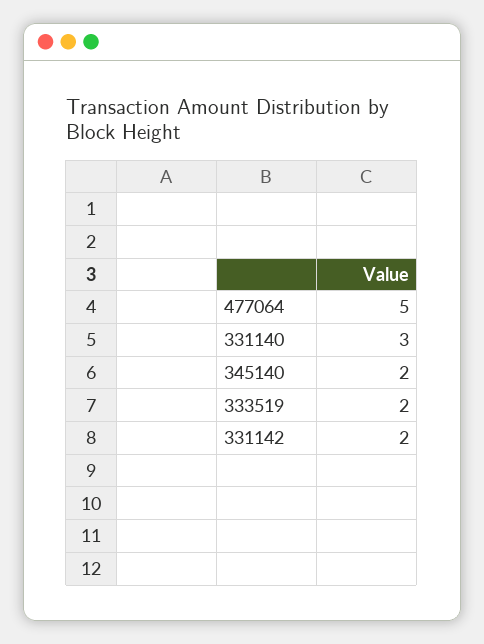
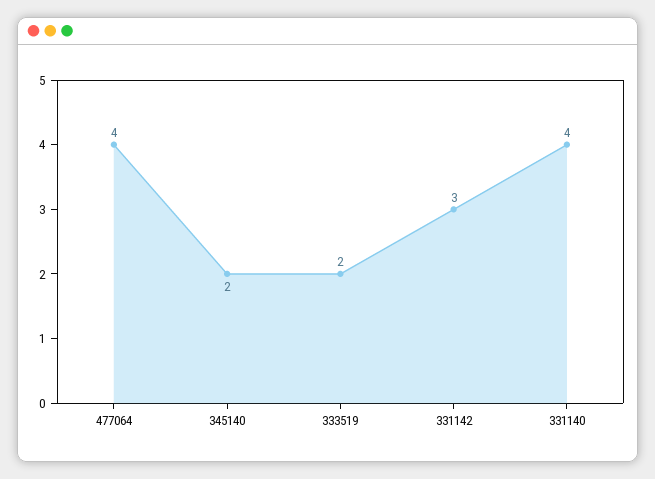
  {
-   "477064": 5,
+   "477064": 4,
-   "331140": 3,
+   "331140": 4,
    "345140": 2,
    "333519": 2,
-   "331142": 2
+   "331142": 3
  }

